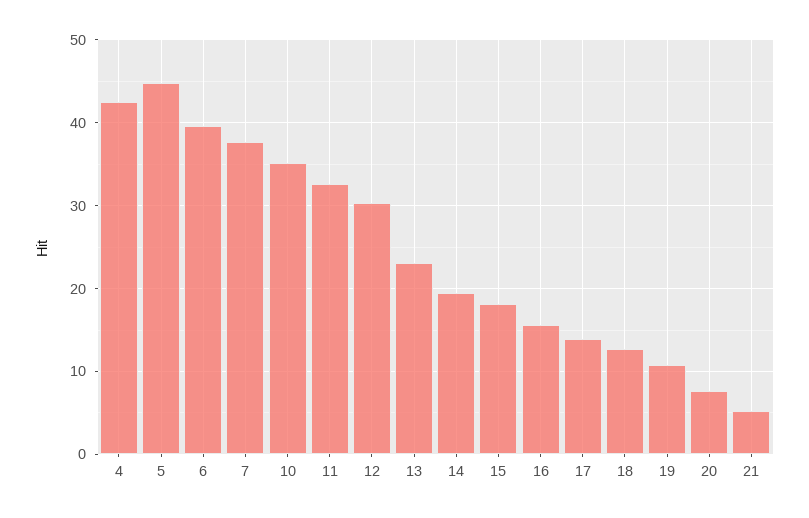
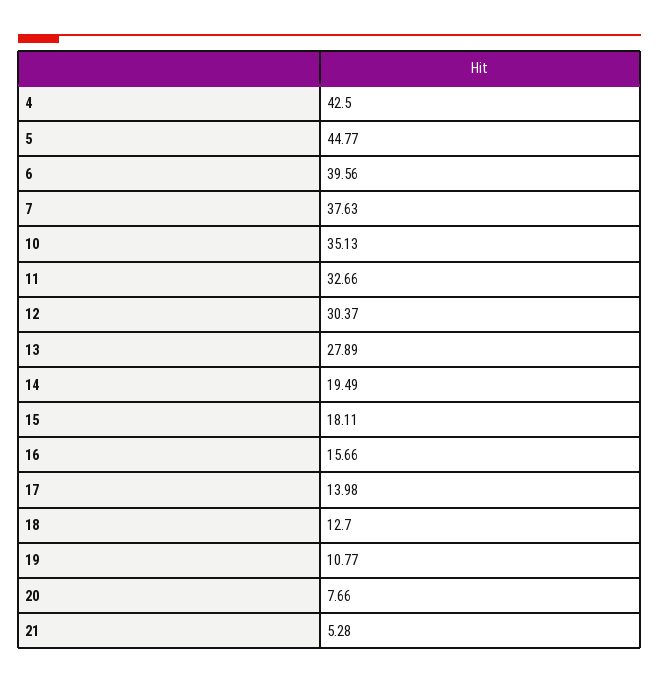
  {
    "4": 42.5,
    "5": 44.77,
    "6": 39.56,
    "7": 37.63,
    "10": 35.13,
    "11": 32.66,
    "12": 30.37,
-   "13": 23,
+   "13": 27.89,
    "14": 19.49,
    "15": 18.11,
    "16": 15.66,
    "17": 13.98,
    "18": 12.7,
    "19": 10.77,
    "20": 7.66,
    "21": 5.28
  }

